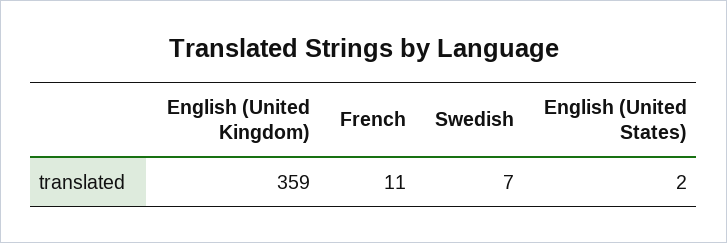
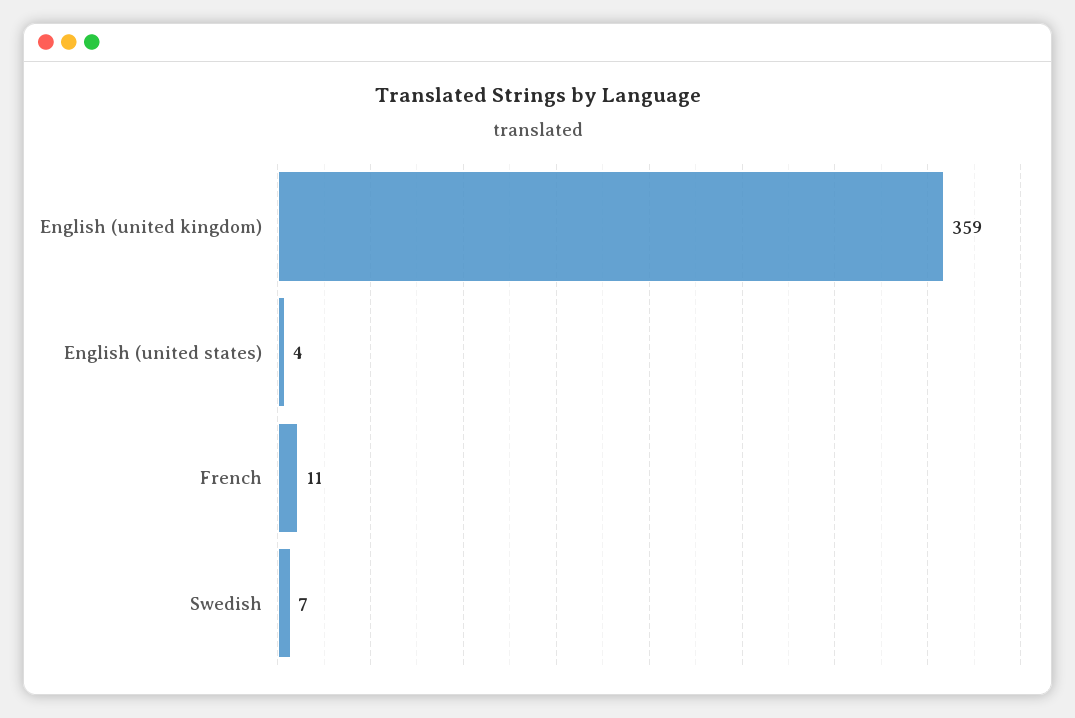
  {
    "English (United Kingdom)": 359,
    "French": 11,
    "Swedish": 7,
-   "English (United States)": 2
+   "English (United States)": 4
  }

